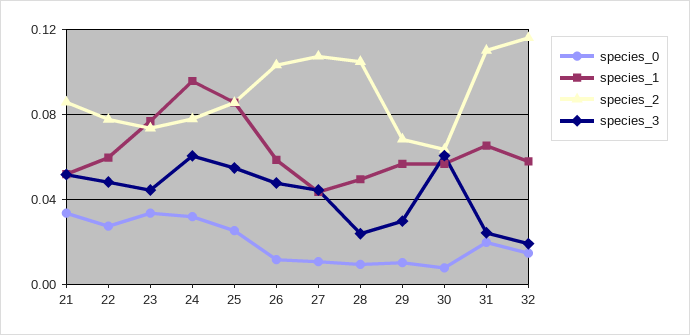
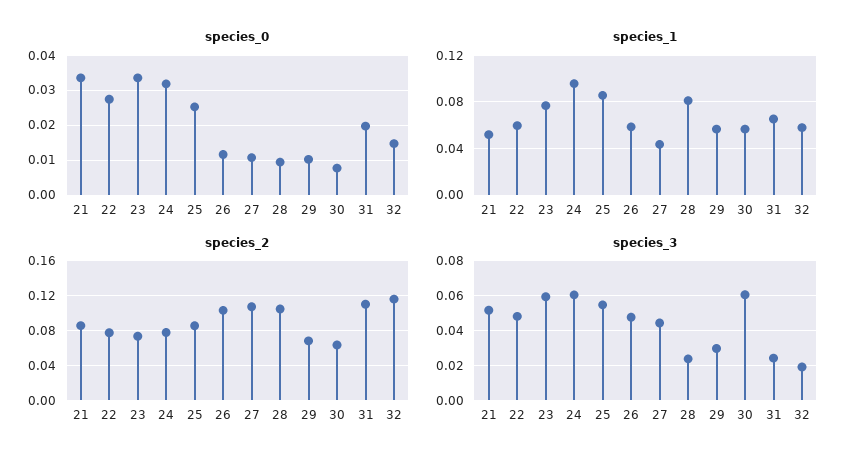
  {
    "species_0": {
      "21": 0.034,
      "22": 0.028,
      "23": 0.034,
      "24": 0.032,
      "25": 0.026,
      "26": 0.012,
      "27": 0.01,
      "28": 0.01,
      "29": 0.01,
      "30": 0.008,
      "31": 0.02,
      "32": 0.014
    },
    "species_1": {
      "21": 0.05,
      "22": 0.06,
      "23": 0.075,
      "24": 0.095,
      "25": 0.085,
      "26": 0.06,
      "27": 0.045,
-     "28": 0.05,
+     "28": 0.08,
      "29": 0.055,
      "30": 0.055,
      "31": 0.065,
      "32": 0.06
    },
    "species_2": {
      "21": 0.085,
      "22": 0.08,
      "23": 0.075,
      "24": 0.08,
      "25": 0.085,
      "26": 0.105,
      "27": 0.105,
      "28": 0.105,
      "29": 0.07,
      "30": 0.065,
      "31": 0.11,
      "32": 0.115
    },
    "species_3": {
      "21": 0.05,
      "22": 0.05,
-     "23": 0.045,
+     "23": 0.06,
      "24": 0.06,
      "25": 0.055,
      "26": 0.05,
      "27": 0.045,
      "28": 0.025,
      "29": 0.03,
      "30": 0.06,
      "31": 0.025,
      "32": 0.02
    }
  }

